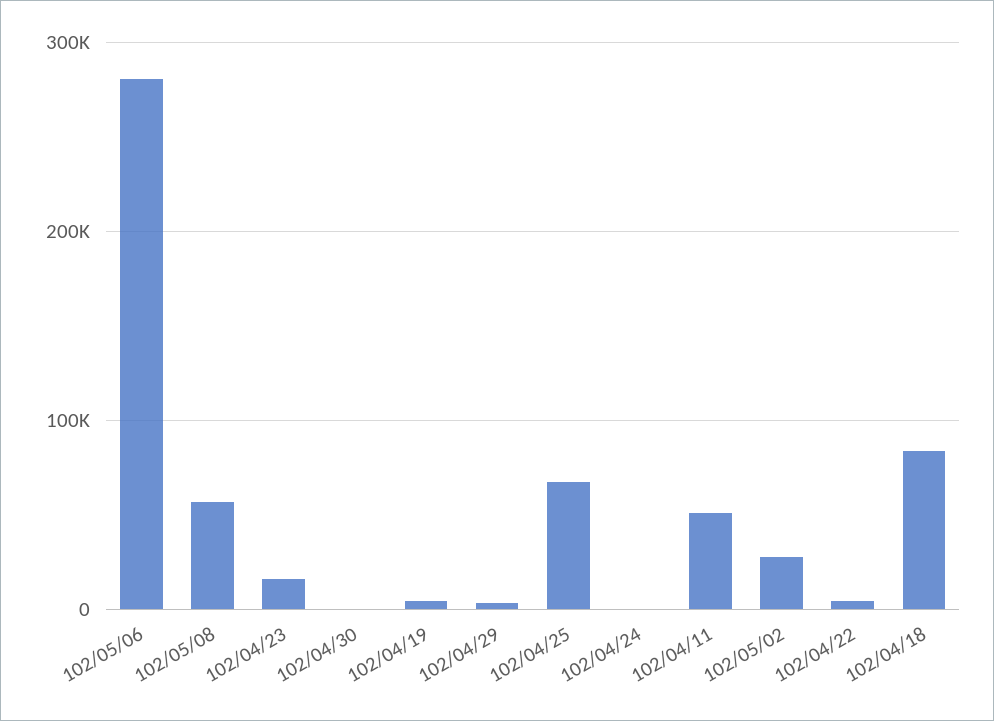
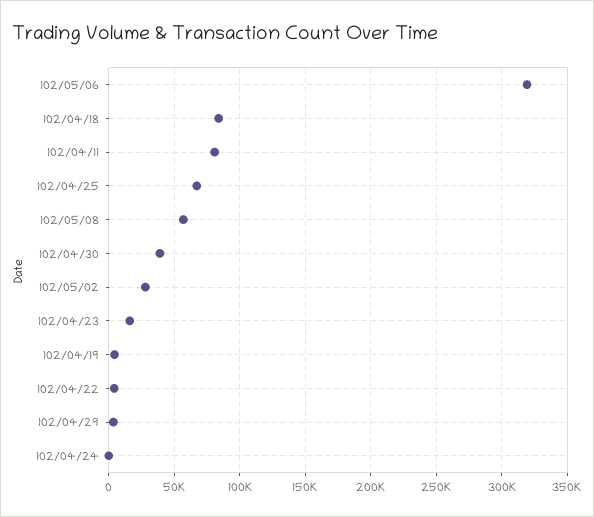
  {
-   "102/05/06": 280000,
+   "102/05/06": 320000,
    "102/05/08": 55000,
    "102/04/23": 15000,
-   "102/04/30": 0,
+   "102/04/30": 40000,
    "102/04/19": 5000,
    "102/04/29": 5000,
    "102/04/25": 65000,
    "102/04/24": 0,
-   "102/04/11": 50000,
+   "102/04/11": 80000,
    "102/05/02": 30000,
    "102/04/22": 5000,
    "102/04/18": 85000
  }

